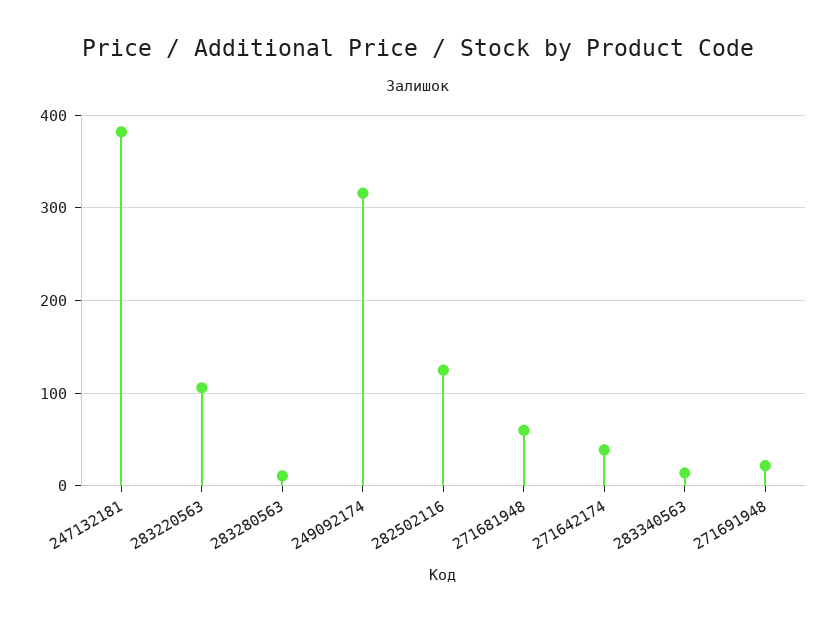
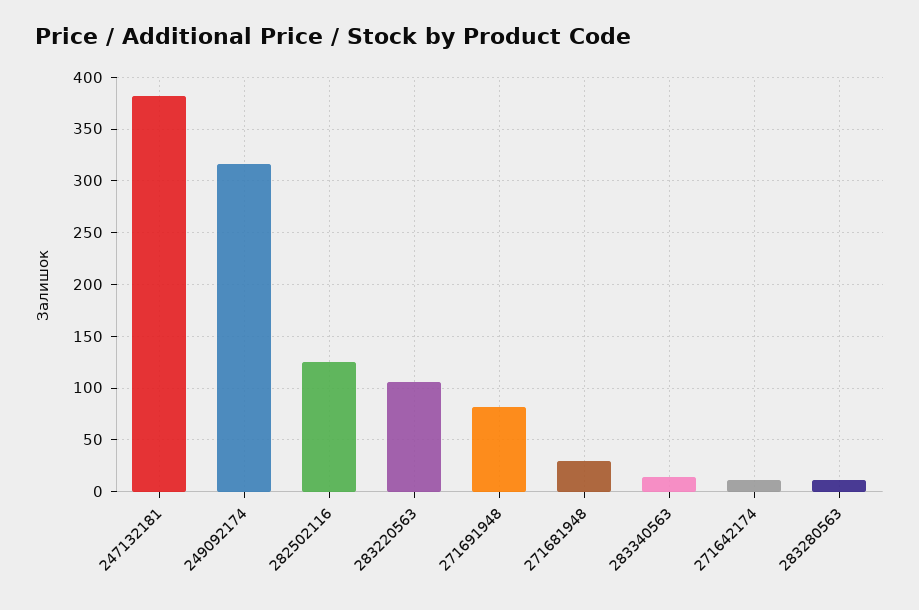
  {
    "247132181": 380,
    "283220563": 110,
    "283280563": 10,
    "249092174": 320,
    "282502116": 130,
-   "271681948": 60,
+   "271681948": 30,
-   "271642174": 40,
+   "271642174": 10,
    "283340563": 10,
-   "271691948": 20
+   "271691948": 80
  }

